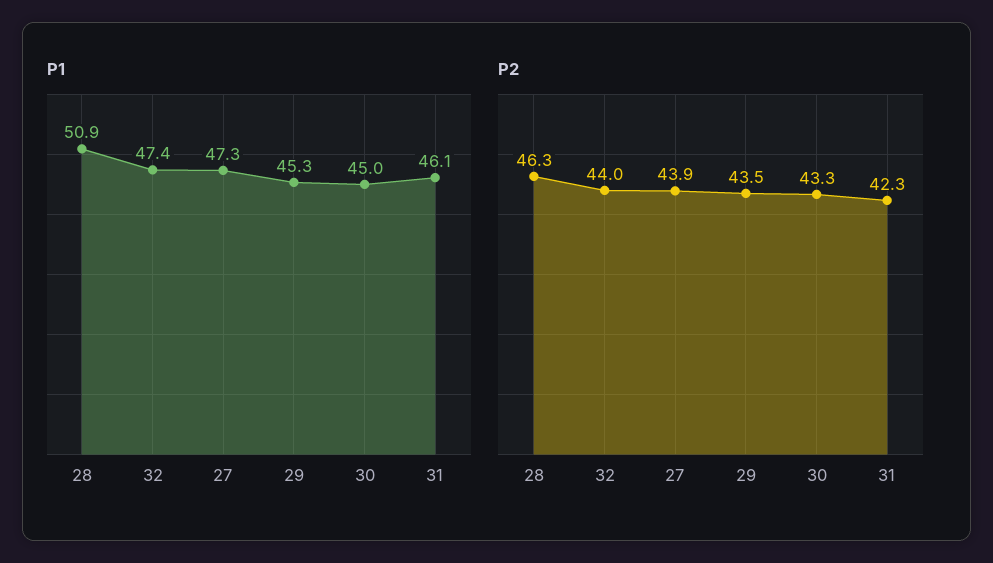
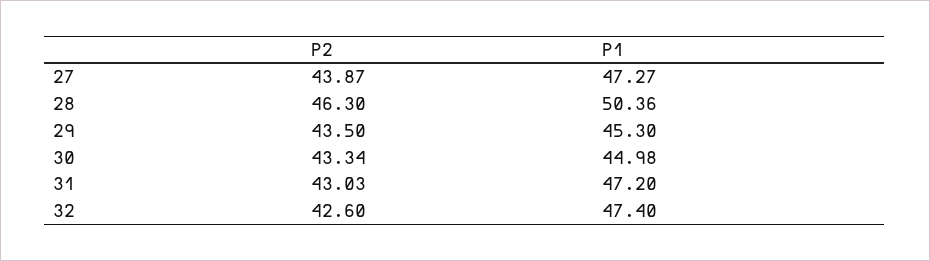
  {
    "P1": {
-     "28": 50.9,
+     "28": 50.36,
      "32": 47.4,
      "27": 47.27,
      "29": 45.3,
      "30": 44.98,
-     "31": 46.1
+     "31": 47.2
    },
    "P2": {
      "28": 46.3,
-     "32": 44,
+     "32": 42.6,
      "27": 43.87,
      "29": 43.5,
      "30": 43.34,
-     "31": 42.3
+     "31": 43.03
    }
  }

